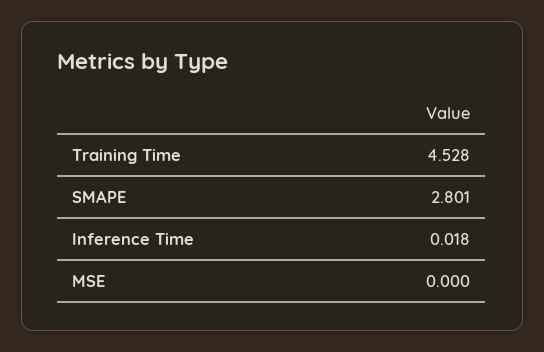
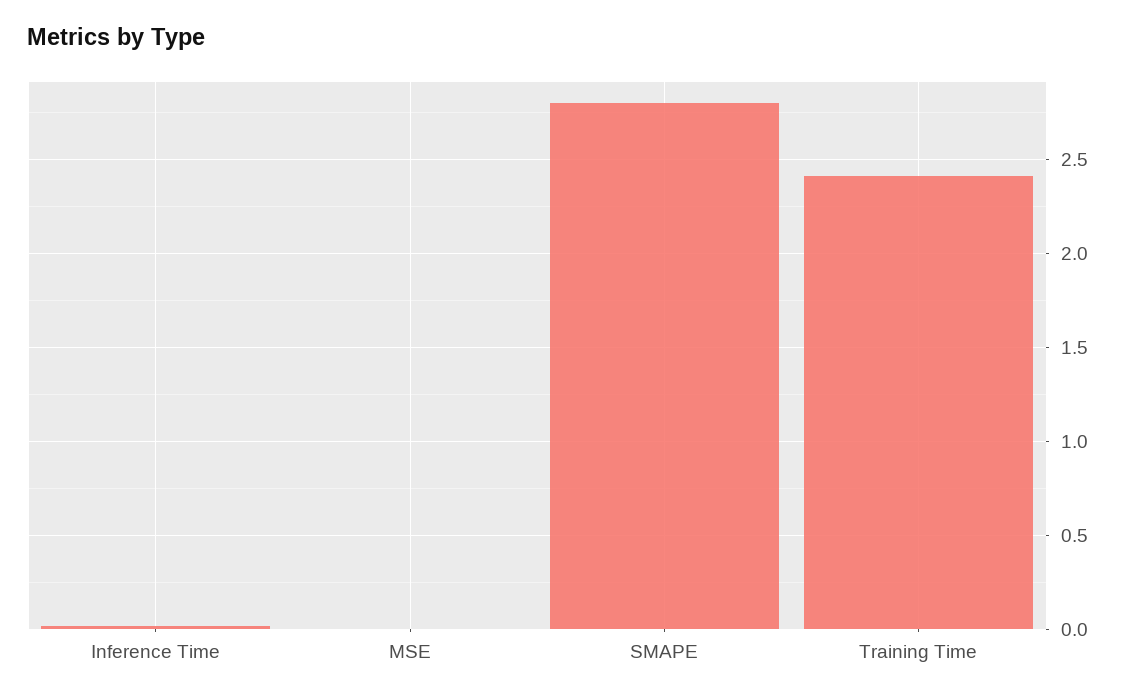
  {
-   "Training Time": 4.528,
+   "Training Time": 2.4,
    "SMAPE": 2.801,
    "Inference Time": 0.018,
    "MSE": 0
  }

